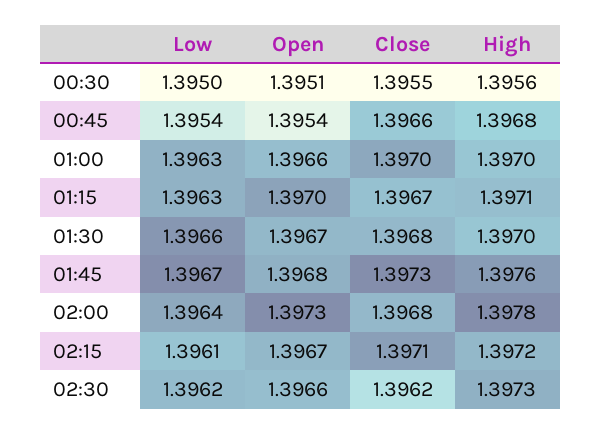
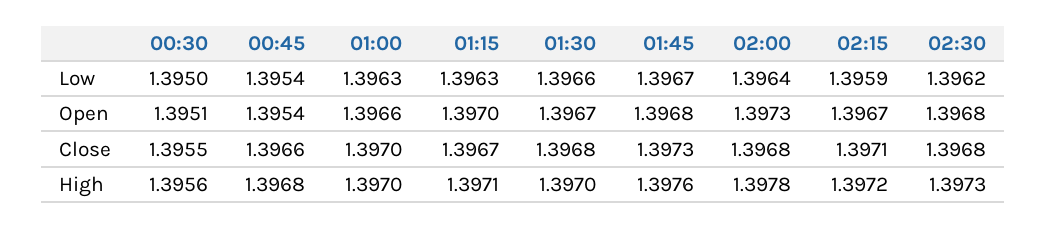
  {
    "Low": {
      "00:30": 1.395,
      "00:45": 1.3954,
      "01:00": 1.3963,
      "01:15": 1.3963,
      "01:30": 1.3966,
      "01:45": 1.3967,
      "02:00": 1.3964,
-     "02:15": 1.3961,
+     "02:15": 1.3959,
      "02:30": 1.3962
    },
    "Open": {
      "00:30": 1.3951,
      "00:45": 1.3954,
      "01:00": 1.3966,
      "01:15": 1.397,
      "01:30": 1.3967,
      "01:45": 1.3968,
      "02:00": 1.3973,
      "02:15": 1.3967,
-     "02:30": 1.3966
+     "02:30": 1.3968
    },
    "Close": {
      "00:30": 1.3955,
      "00:45": 1.3966,
      "01:00": 1.397,
      "01:15": 1.3967,
      "01:30": 1.3968,
      "01:45": 1.3973,
      "02:00": 1.3968,
      "02:15": 1.3971,
-     "02:30": 1.3962
+     "02:30": 1.3968
    },
    "High": {
      "00:30": 1.3956,
      "00:45": 1.3968,
      "01:00": 1.397,
      "01:15": 1.3971,
      "01:30": 1.397,
      "01:45": 1.3976,
      "02:00": 1.3978,
      "02:15": 1.3972,
      "02:30": 1.3973
    }
  }

